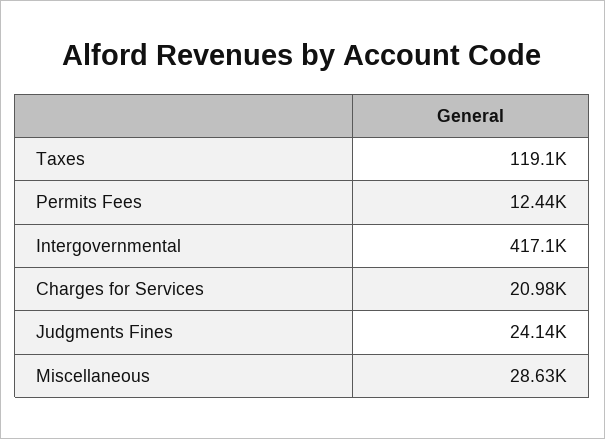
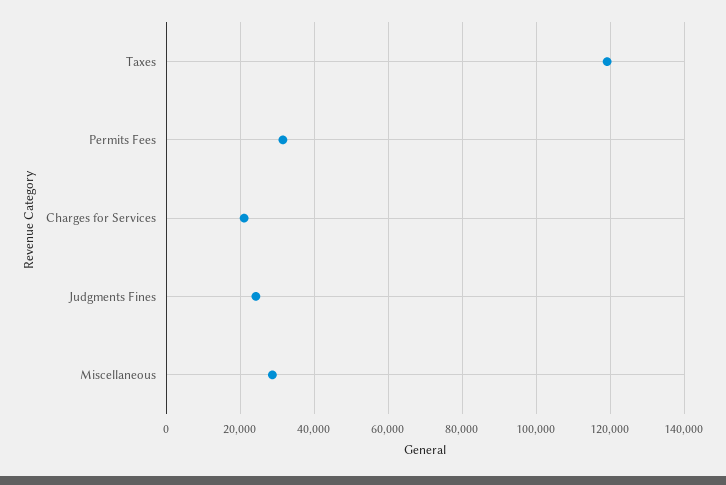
  {
    "Taxes": 119100,
-   "Permits Fees": 12440,
+   "Permits Fees": 32000,
-   "Intergovernmental": 417100,
    "Charges for Services": 20980,
    "Judgments Fines": 24140,
    "Miscellaneous": 28630
  }

